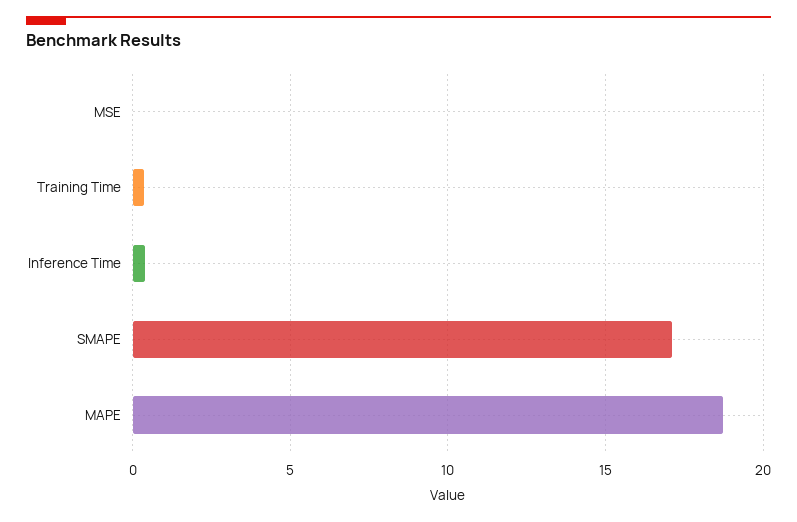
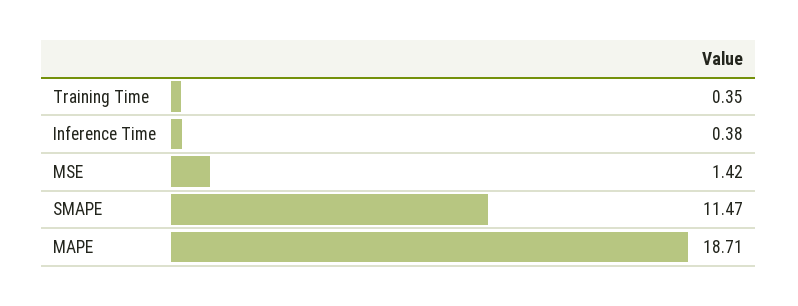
  {
-   "MSE": 0,
+   "MSE": 1.42,
    "Training Time": 0.35,
    "Inference Time": 0.38,
-   "SMAPE": 17,
+   "SMAPE": 11.47,
    "MAPE": 18.71
  }

